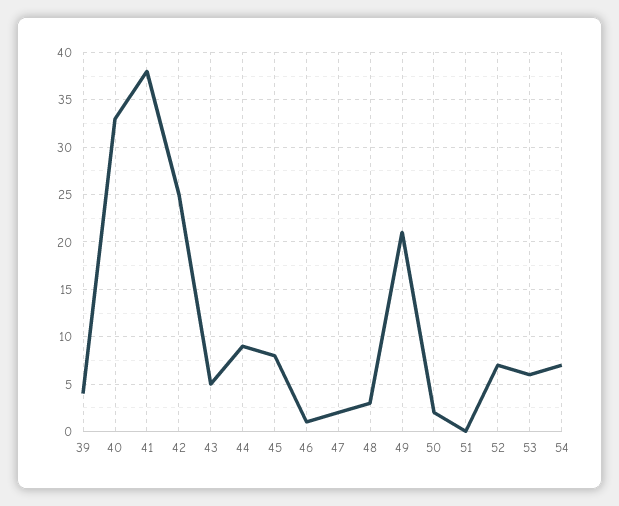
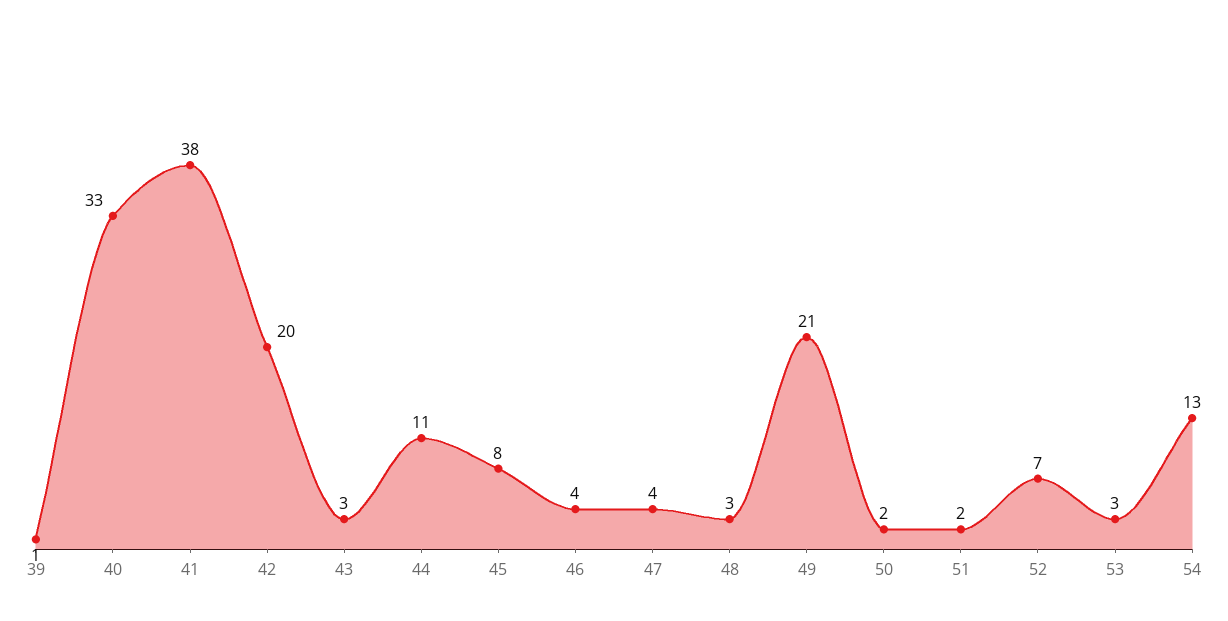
  {
-   "39": 4,
+   "39": 1,
    "40": 33,
    "41": 38,
-   "42": 25,
+   "42": 20,
-   "43": 5,
+   "43": 3,
-   "44": 9,
+   "44": 11,
    "45": 8,
-   "46": 1,
+   "46": 4,
-   "47": 2,
+   "47": 4,
    "48": 3,
    "49": 21,
    "50": 2,
-   "51": 0,
+   "51": 2,
    "52": 7,
-   "53": 6,
+   "53": 3,
-   "54": 7
+   "54": 13
  }

